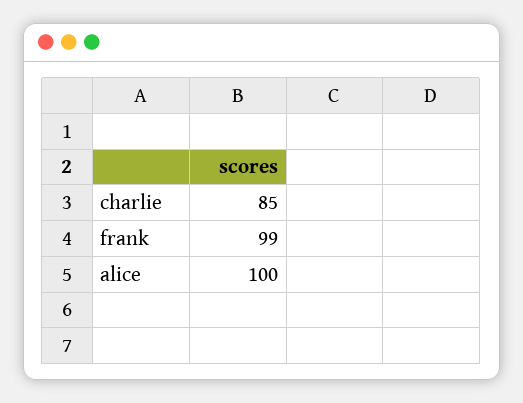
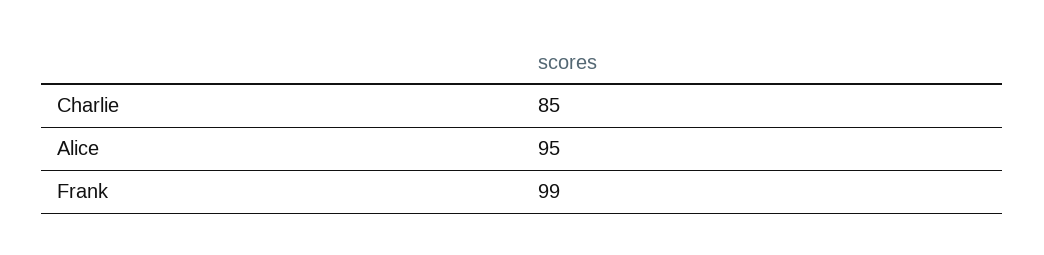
  {
    "charlie": 85,
    "frank": 99,
-   "alice": 100
+   "alice": 95
  }

